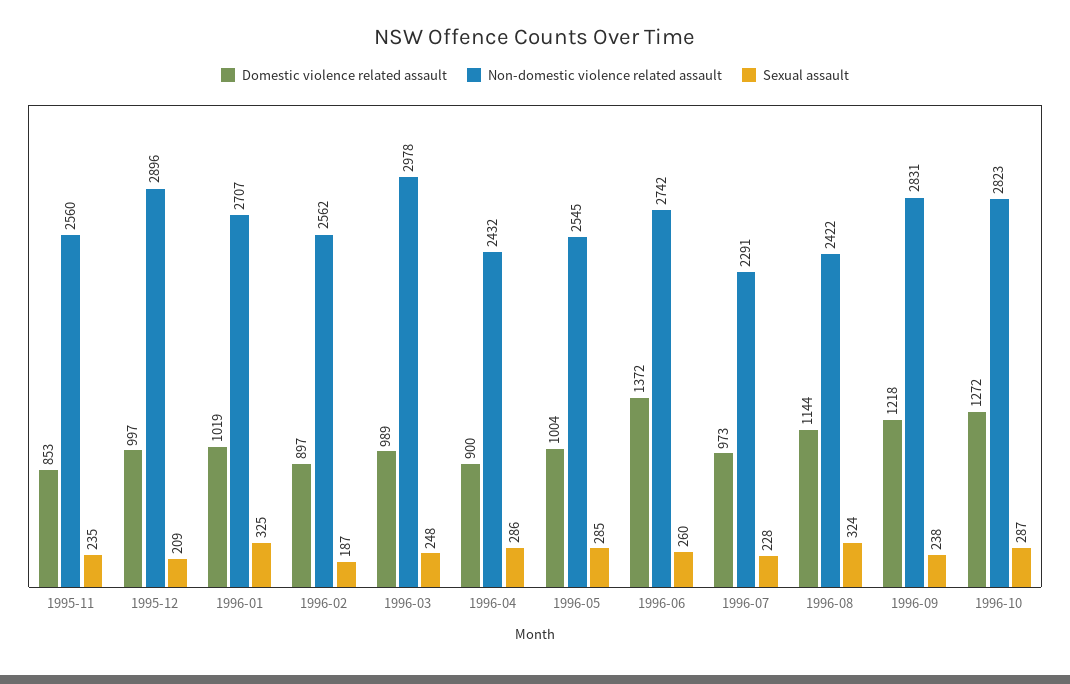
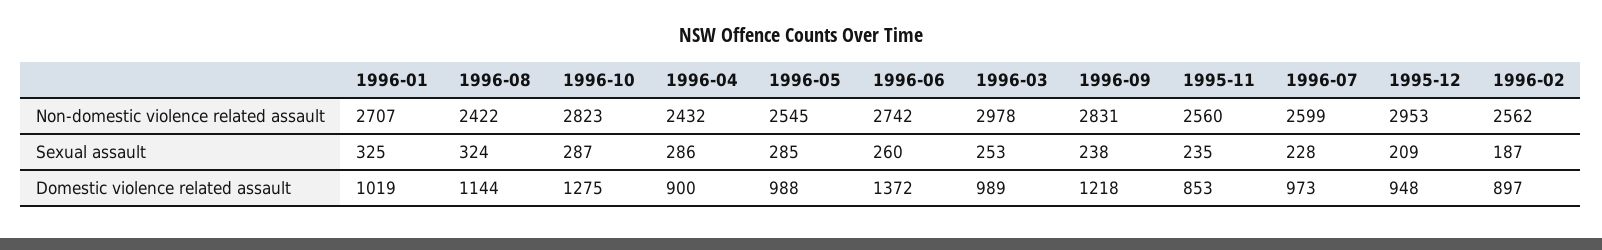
  {
    "Domestic violence related assault": {
      "1995-11": 853,
-     "1995-12": 997,
+     "1995-12": 948,
      "1996-01": 1019,
      "1996-02": 897,
      "1996-03": 989,
      "1996-04": 900,
-     "1996-05": 1004,
+     "1996-05": 988,
      "1996-06": 1372,
      "1996-07": 973,
      "1996-08": 1144,
      "1996-09": 1218,
-     "1996-10": 1272
+     "1996-10": 1275
    },
    "Non-domestic violence related assault": {
      "1995-11": 2560,
-     "1995-12": 2896,
+     "1995-12": 2953,
      "1996-01": 2707,
      "1996-02": 2562,
      "1996-03": 2978,
      "1996-04": 2432,
      "1996-05": 2545,
      "1996-06": 2742,
-     "1996-07": 2291,
+     "1996-07": 2599,
      "1996-08": 2422,
      "1996-09": 2831,
      "1996-10": 2823
    },
    "Sexual assault": {
      "1995-11": 235,
      "1995-12": 209,
      "1996-01": 325,
      "1996-02": 187,
-     "1996-03": 248,
+     "1996-03": 253,
      "1996-04": 286,
      "1996-05": 285,
      "1996-06": 260,
      "1996-07": 228,
      "1996-08": 324,
      "1996-09": 238,
      "1996-10": 287
    }
  }

